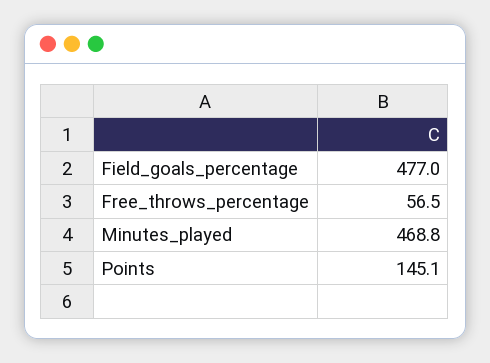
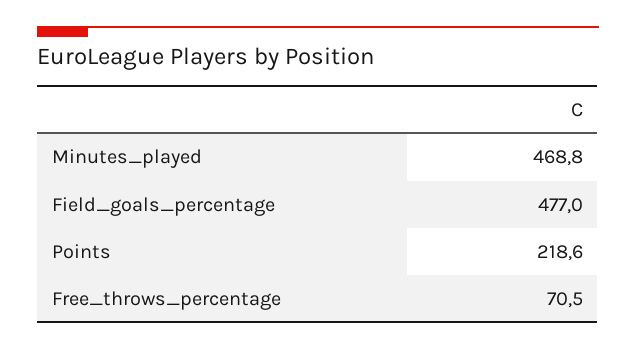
  {
    "Field_goals_percentage": 477,
-   "Free_throws_percentage": 56.5,
+   "Free_throws_percentage": 70.5,
    "Minutes_played": 468.8,
-   "Points": 145.1
+   "Points": 218.6
  }

